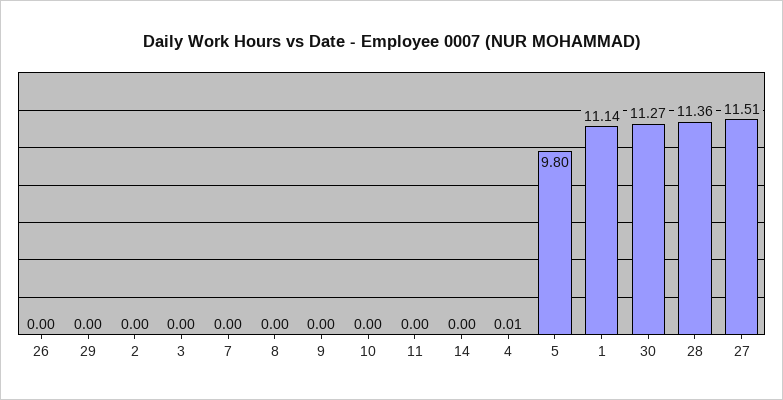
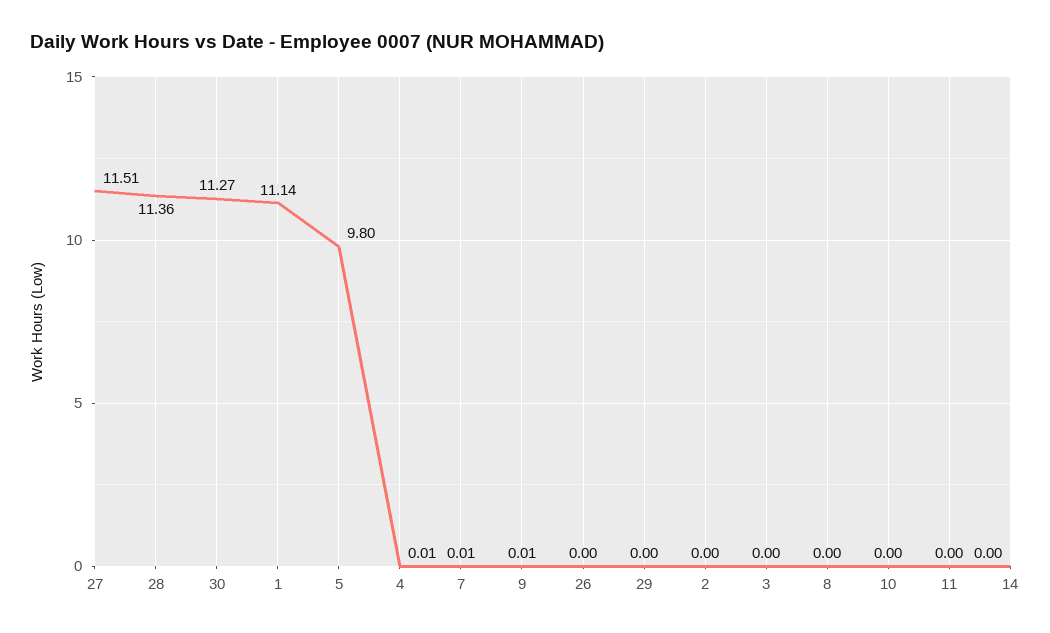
  {
    "26": 0,
    "29": 0,
    "2": 0,
    "3": 0,
-   "7": 0,
+   "7": 0.01,
    "8": 0,
-   "9": 0,
+   "9": 0.01,
    "10": 0,
    "11": 0,
    "14": 0,
    "4": 0.01,
    "5": 9.8,
    "1": 11.14,
    "30": 11.27,
    "28": 11.36,
    "27": 11.51
  }

